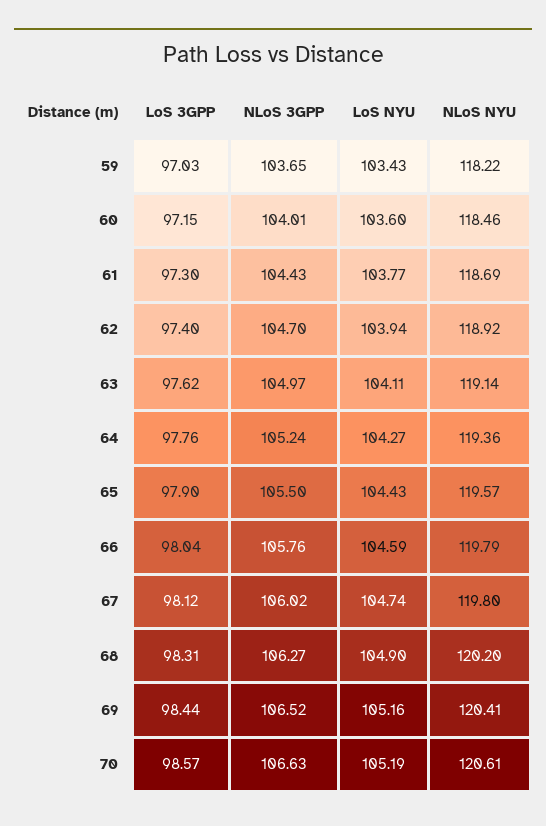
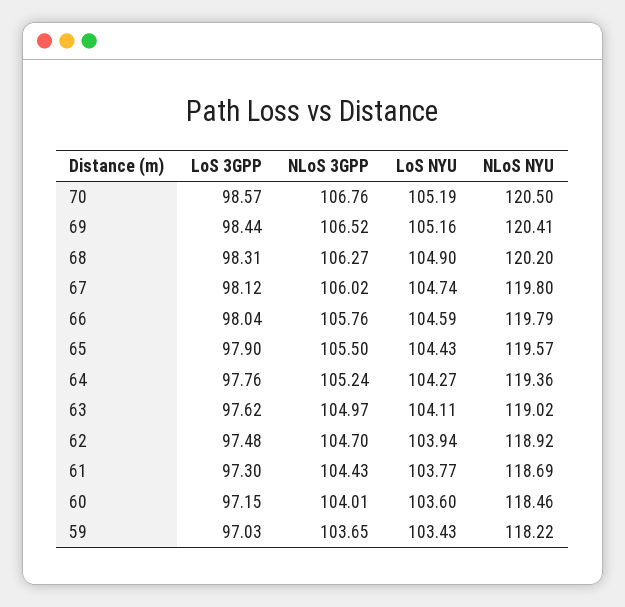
  {
    "LoS 3GPP": {
      "59": 97.03,
      "60": 97.15,
      "61": 97.3,
-     "62": 97.4,
+     "62": 97.48,
      "63": 97.62,
      "64": 97.76,
      "65": 97.9,
      "66": 98.04,
      "67": 98.12,
      "68": 98.31,
      "69": 98.44,
      "70": 98.57
    },
    "NLoS 3GPP": {
      "59": 103.65,
      "60": 104.01,
      "61": 104.43,
      "62": 104.7,
      "63": 104.97,
      "64": 105.24,
      "65": 105.5,
      "66": 105.76,
      "67": 106.02,
      "68": 106.27,
      "69": 106.52,
-     "70": 106.63
+     "70": 106.76
    },
    "LoS NYU": {
      "59": 103.43,
      "60": 103.6,
      "61": 103.77,
      "62": 103.94,
      "63": 104.11,
      "64": 104.27,
      "65": 104.43,
      "66": 104.59,
      "67": 104.74,
      "68": 104.9,
      "69": 105.16,
      "70": 105.19
    },
    "NLoS NYU": {
      "59": 118.22,
      "60": 118.46,
      "61": 118.69,
      "62": 118.92,
-     "63": 119.14,
+     "63": 119.02,
      "64": 119.36,
      "65": 119.57,
      "66": 119.79,
      "67": 119.8,
      "68": 120.2,
      "69": 120.41,
-     "70": 120.61
+     "70": 120.5
    }
  }

